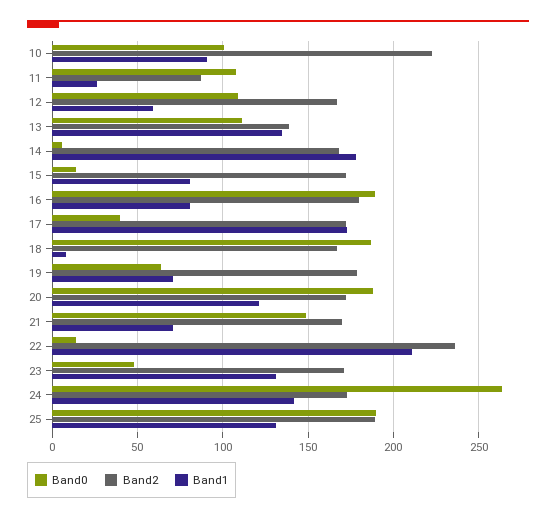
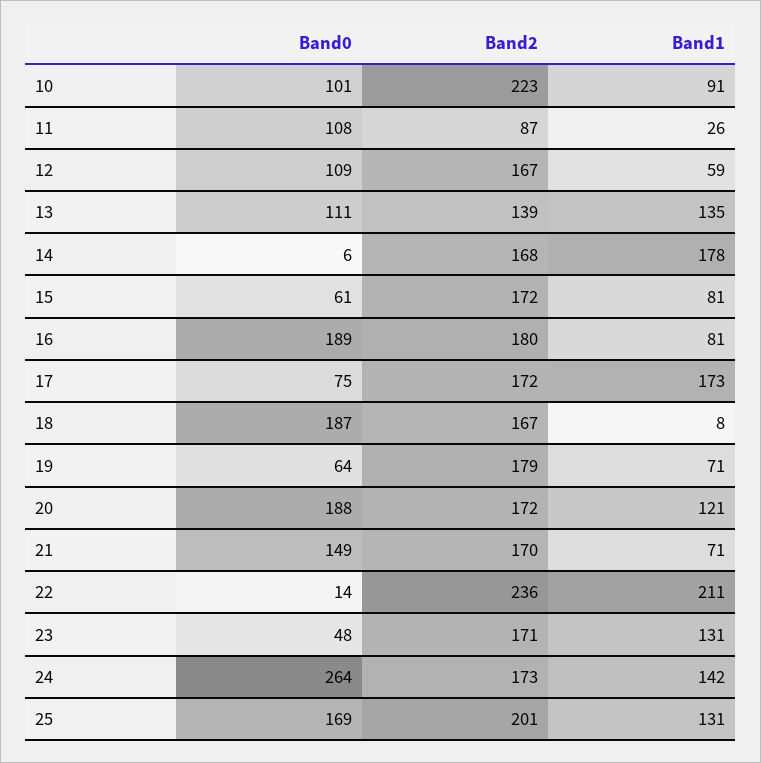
  {
    "Band0": {
      "10": 101,
      "11": 108,
      "12": 109,
      "13": 111,
      "14": 6,
-     "15": 15,
+     "15": 61,
      "16": 189,
-     "17": 40,
+     "17": 75,
      "18": 187,
      "19": 64,
      "20": 188,
      "21": 149,
      "22": 14,
      "23": 48,
      "24": 264,
-     "25": 190
+     "25": 169
    },
    "Band2": {
      "10": 223,
      "11": 87,
      "12": 167,
      "13": 139,
      "14": 168,
      "15": 172,
      "16": 180,
      "17": 172,
      "18": 167,
      "19": 179,
      "20": 172,
      "21": 170,
      "22": 236,
      "23": 171,
      "24": 173,
-     "25": 190
+     "25": 201
    },
    "Band1": {
      "10": 91,
      "11": 26,
      "12": 59,
      "13": 135,
      "14": 178,
      "15": 81,
      "16": 81,
      "17": 173,
      "18": 8,
      "19": 71,
      "20": 121,
      "21": 71,
      "22": 211,
      "23": 131,
      "24": 142,
      "25": 131
    }
  }

